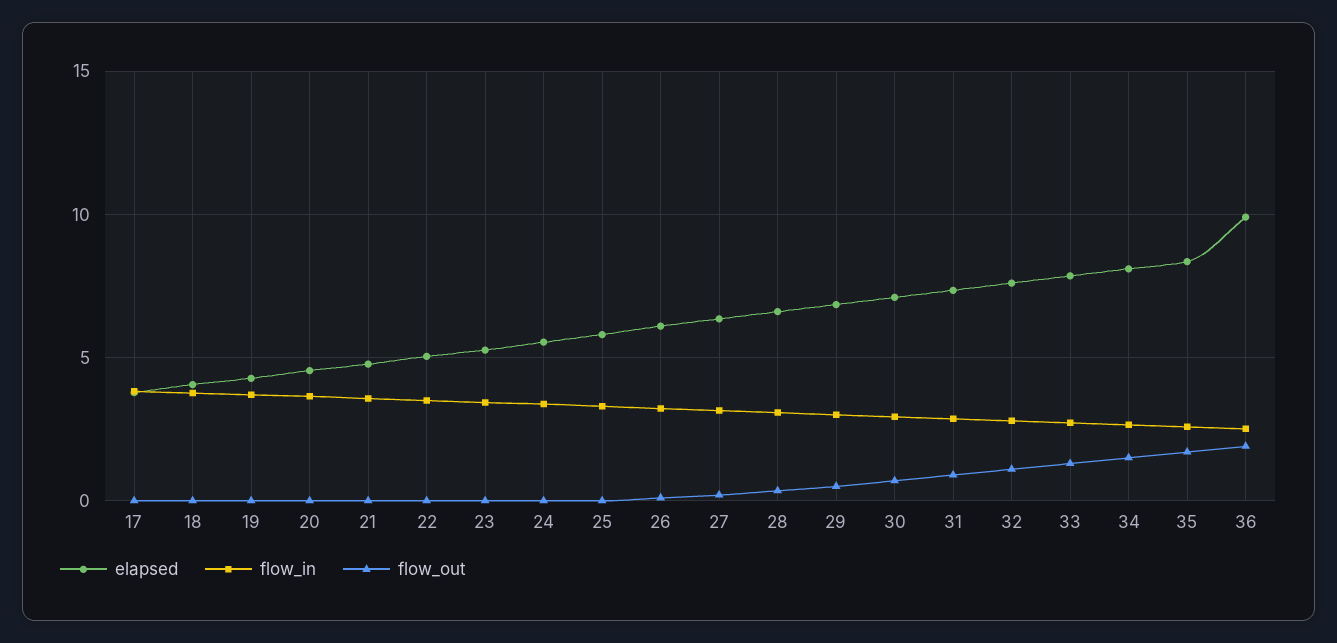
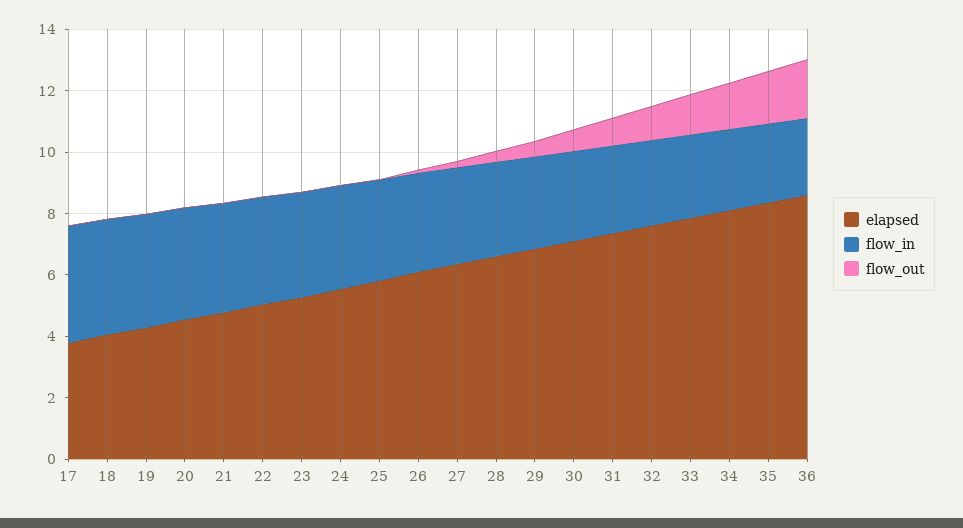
  {
    "elapsed": {
      "17": 4,
      "18": 4,
      "19": 4.5,
      "20": 4.5,
      "21": 5,
      "22": 5,
      "23": 5.5,
      "24": 5.5,
      "25": 6,
      "26": 6,
      "27": 6.5,
      "28": 6.5,
      "29": 7,
      "30": 7,
      "31": 7.5,
      "32": 7.5,
      "33": 8,
      "34": 8,
      "35": 8.5,
-     "36": 10
+     "36": 8.5
    },
    "flow_in": {
      "17": 4,
      "18": 4,
      "19": 3.5,
      "20": 3.5,
      "21": 3.5,
      "22": 3.5,
      "23": 3.5,
      "24": 3.5,
      "25": 3.5,
      "26": 3,
      "27": 3,
      "28": 3,
      "29": 3,
      "30": 3,
      "31": 3,
      "32": 3,
      "33": 2.5,
      "34": 2.5,
      "35": 2.5,
      "36": 2.5
    },
    "flow_out": {
      "17": 0,
      "18": 0,
      "19": 0,
      "20": 0,
      "21": 0,
      "22": 0,
      "23": 0,
      "24": 0,
      "25": 0,
      "26": 0,
      "27": 0,
      "28": 0.5,
      "29": 0.5,
      "30": 0.5,
      "31": 1,
      "32": 1,
      "33": 1.5,
      "34": 1.5,
      "35": 1.5,
      "36": 2
    }
  }

